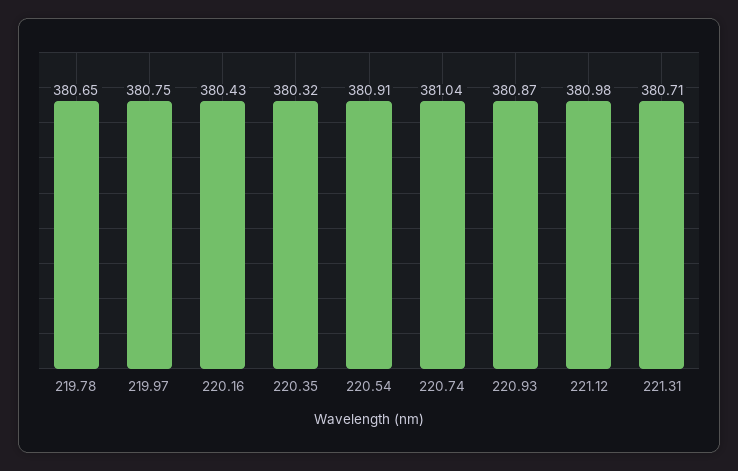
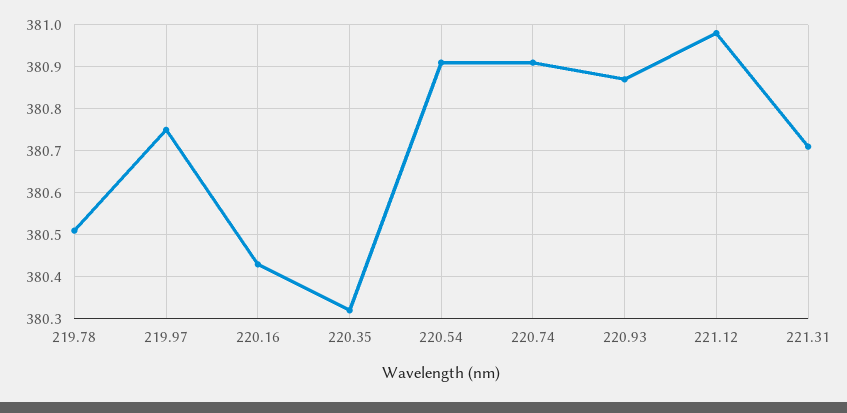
  {
-   "219.78": 380.65,
+   "219.78": 380.5,
    "219.97": 380.75,
    "220.16": 380.43,
    "220.35": 380.32,
    "220.54": 380.91,
-   "220.74": 381.04,
+   "220.74": 380.9,
    "220.93": 380.87,
    "221.12": 380.98,
    "221.31": 380.71
  }

